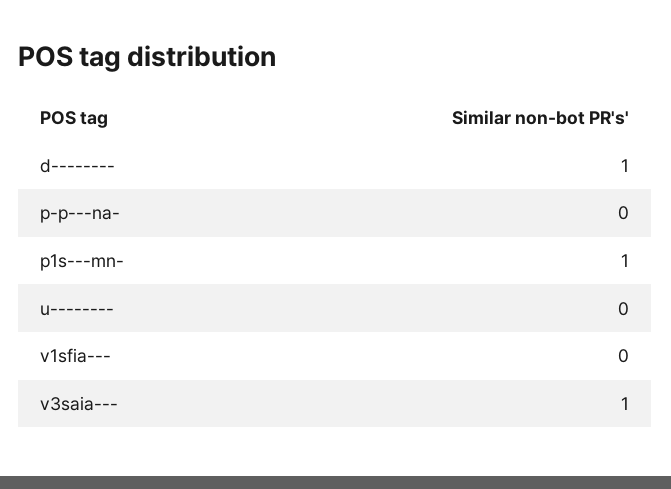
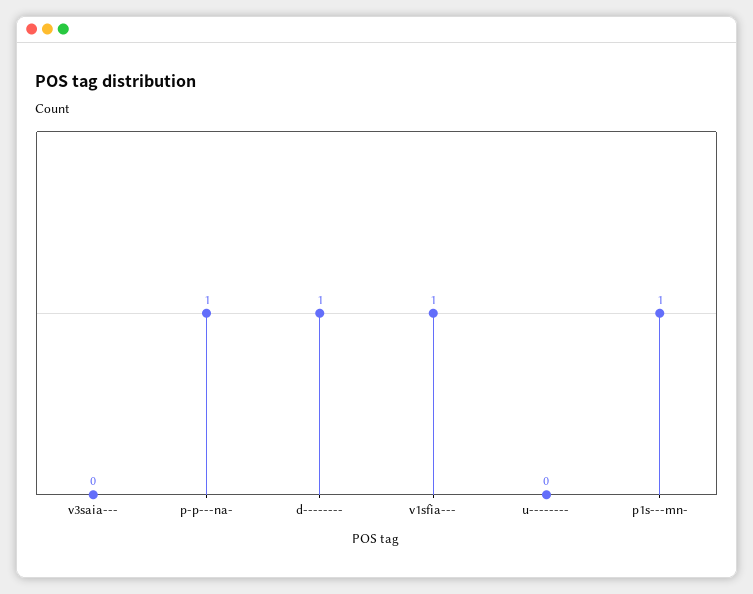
  {
    "d--------": 1,
-   "p-p---na-": 0,
+   "p-p---na-": 1,
    "p1s---mn-": 1,
    "u--------": 0,
-   "v1sfia---": 0,
+   "v1sfia---": 1,
-   "v3saia---": 1
+   "v3saia---": 0
  }

